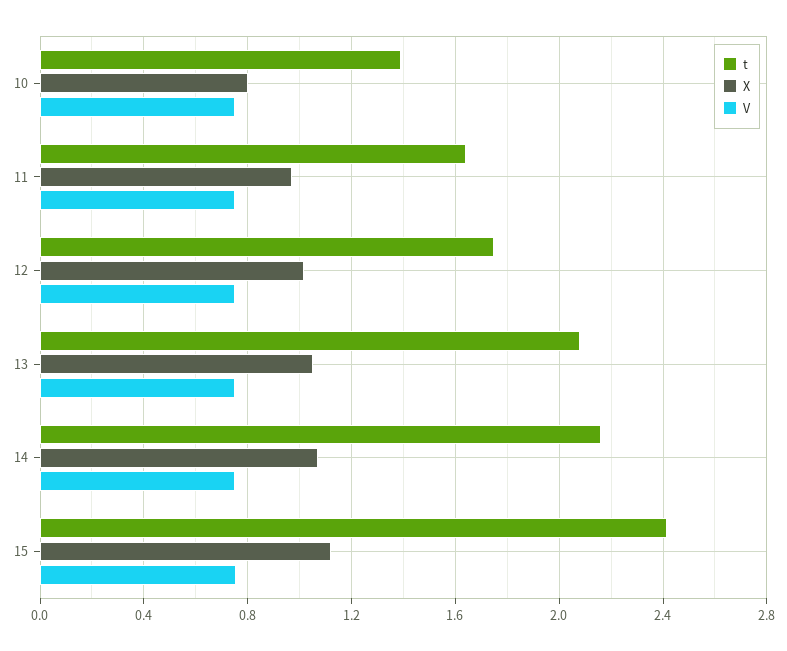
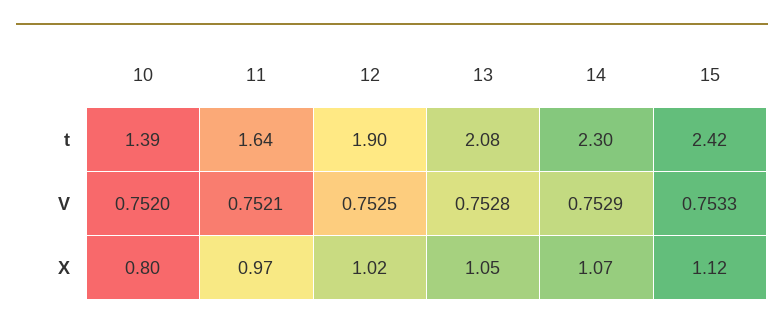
  {
    "t": {
      "10": 1.39,
      "11": 1.64,
-     "12": 1.75,
+     "12": 1.9,
      "13": 2.08,
-     "14": 2.15,
+     "14": 2.3,
      "15": 2.42
    },
    "X": {
      "10": 0.8,
      "11": 0.97,
      "12": 1.02,
      "13": 1.05,
      "14": 1.07,
      "15": 1.12
    },
    "V": {
      "10": 0.752,
      "11": 0.7521,
      "12": 0.7525,
      "13": 0.7528,
      "14": 0.7529,
      "15": 0.7533
    }
  }

